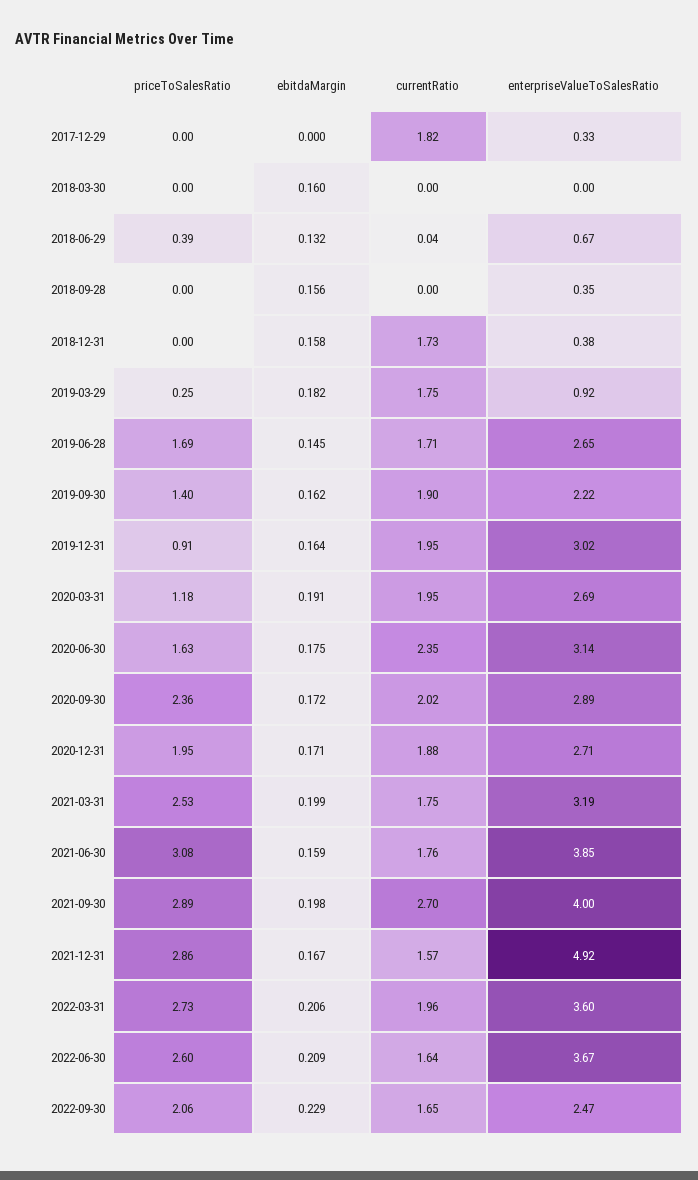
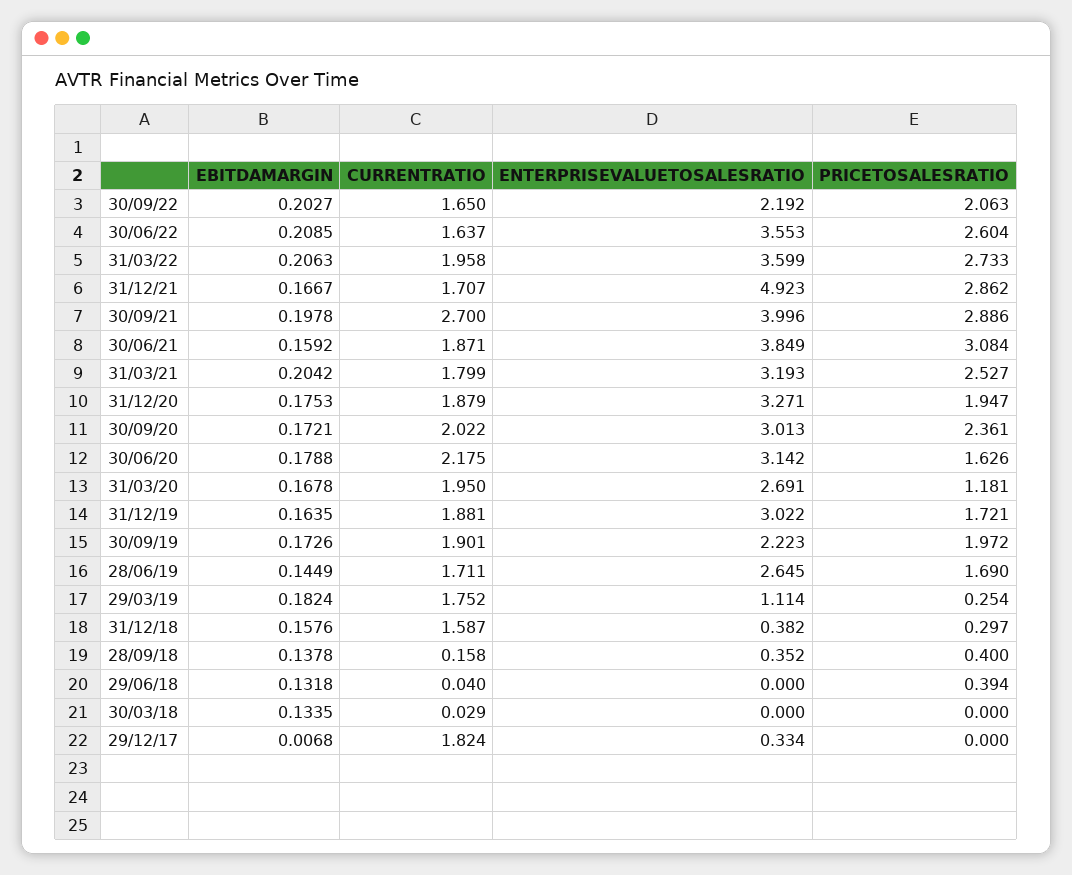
  {
    "priceToSalesRatio": {
      "2017-12-29": 0,
      "2018-03-30": 0,
      "2018-06-29": 0.394,
-     "2018-09-28": 0,
+     "2018-09-28": 0.4,
-     "2018-12-31": 0,
+     "2018-12-31": 0.297,
      "2019-03-29": 0.254,
      "2019-06-28": 1.69,
-     "2019-09-30": 1.4,
+     "2019-09-30": 1.972,
-     "2019-12-31": 0.91,
+     "2019-12-31": 1.721,
      "2020-03-31": 1.181,
      "2020-06-30": 1.626,
      "2020-09-30": 2.361,
      "2020-12-31": 1.947,
      "2021-03-31": 2.527,
      "2021-06-30": 3.084,
      "2021-09-30": 2.886,
      "2021-12-31": 2.862,
      "2022-03-31": 2.733,
      "2022-06-30": 2.604,
      "2022-09-30": 2.063
    },
    "ebitdaMargin": {
-     "2017-12-29": 0,
+     "2017-12-29": 0.0068,
-     "2018-03-30": 0.16,
+     "2018-03-30": 0.1335,
      "2018-06-29": 0.1318,
-     "2018-09-28": 0.156,
+     "2018-09-28": 0.1378,
      "2018-12-31": 0.1576,
      "2019-03-29": 0.1824,
      "2019-06-28": 0.1449,
-     "2019-09-30": 0.162,
+     "2019-09-30": 0.1726,
      "2019-12-31": 0.1635,
-     "2020-03-31": 0.191,
+     "2020-03-31": 0.1678,
-     "2020-06-30": 0.175,
+     "2020-06-30": 0.1788,
      "2020-09-30": 0.1721,
-     "2020-12-31": 0.171,
+     "2020-12-31": 0.1753,
-     "2021-03-31": 0.199,
+     "2021-03-31": 0.2042,
      "2021-06-30": 0.1592,
      "2021-09-30": 0.1978,
      "2021-12-31": 0.1667,
      "2022-03-31": 0.2063,
      "2022-06-30": 0.2085,
-     "2022-09-30": 0.229
+     "2022-09-30": 0.2027
    },
    "currentRatio": {
      "2017-12-29": 1.824,
-     "2018-03-30": 0,
+     "2018-03-30": 0.029,
      "2018-06-29": 0.04,
-     "2018-09-28": 0,
+     "2018-09-28": 0.158,
-     "2018-12-31": 1.73,
+     "2018-12-31": 1.587,
      "2019-03-29": 1.752,
      "2019-06-28": 1.711,
      "2019-09-30": 1.901,
-     "2019-12-31": 1.95,
+     "2019-12-31": 1.881,
      "2020-03-31": 1.95,
-     "2020-06-30": 2.35,
+     "2020-06-30": 2.175,
      "2020-09-30": 2.022,
      "2020-12-31": 1.879,
-     "2021-03-31": 1.75,
+     "2021-03-31": 1.799,
-     "2021-06-30": 1.76,
+     "2021-06-30": 1.871,
      "2021-09-30": 2.7,
-     "2021-12-31": 1.57,
+     "2021-12-31": 1.707,
      "2022-03-31": 1.958,
      "2022-06-30": 1.637,
      "2022-09-30": 1.65
    },
    "enterpriseValueToSalesRatio": {
      "2017-12-29": 0.334,
      "2018-03-30": 0,
-     "2018-06-29": 0.67,
+     "2018-06-29": 0,
      "2018-09-28": 0.352,
      "2018-12-31": 0.382,
-     "2019-03-29": 0.92,
+     "2019-03-29": 1.114,
      "2019-06-28": 2.645,
      "2019-09-30": 2.223,
      "2019-12-31": 3.022,
      "2020-03-31": 2.691,
      "2020-06-30": 3.142,
-     "2020-09-30": 2.89,
+     "2020-09-30": 3.013,
-     "2020-12-31": 2.71,
+     "2020-12-31": 3.271,
      "2021-03-31": 3.193,
      "2021-06-30": 3.849,
      "2021-09-30": 3.996,
      "2021-12-31": 4.923,
      "2022-03-31": 3.599,
-     "2022-06-30": 3.67,
+     "2022-06-30": 3.553,
-     "2022-09-30": 2.47
+     "2022-09-30": 2.192
    }
  }

